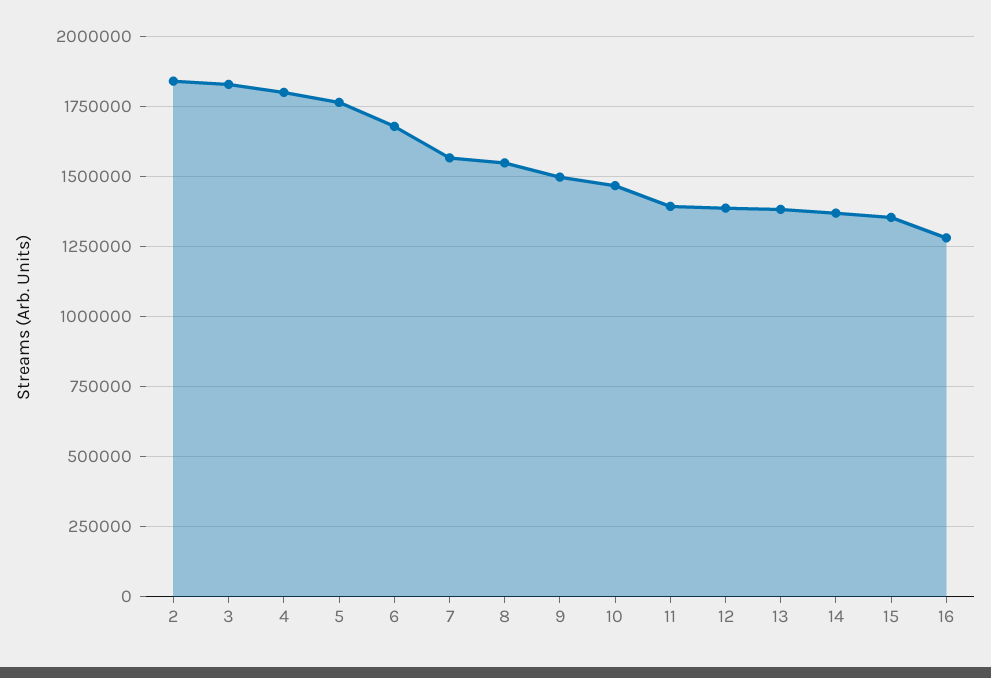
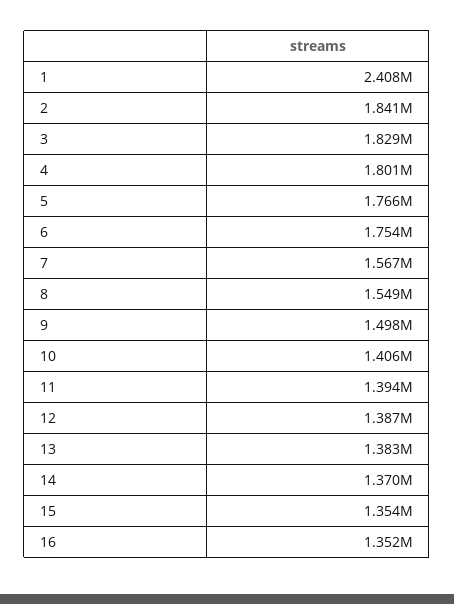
  {
    "2": 1841000,
    "3": 1829000,
    "4": 1801000,
    "5": 1766000,
-   "6": 1675000,
+   "6": 1754000,
    "7": 1567000,
    "8": 1549000,
    "9": 1498000,
-   "10": 1475000,
+   "10": 1406000,
    "11": 1394000,
    "12": 1387000,
    "13": 1383000,
    "14": 1370000,
    "15": 1354000,
-   "16": 1275000
+   "16": 1352000,
+   "1": 2408000
  }

